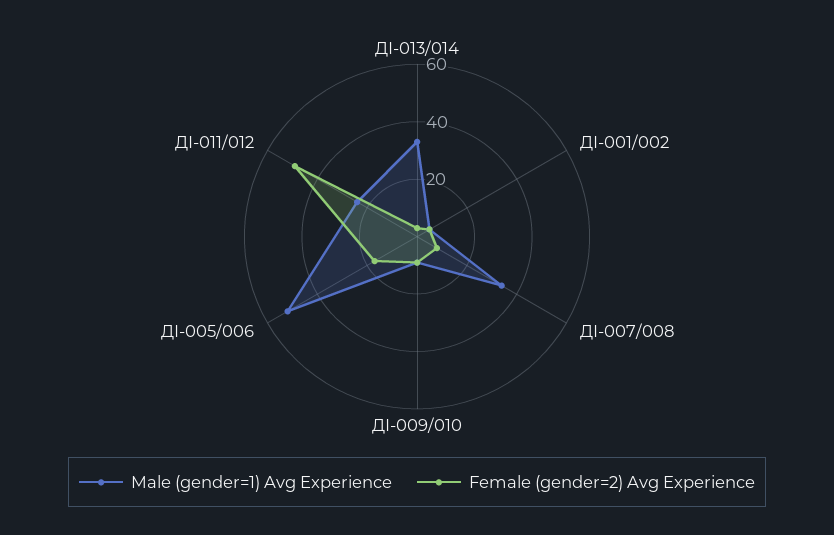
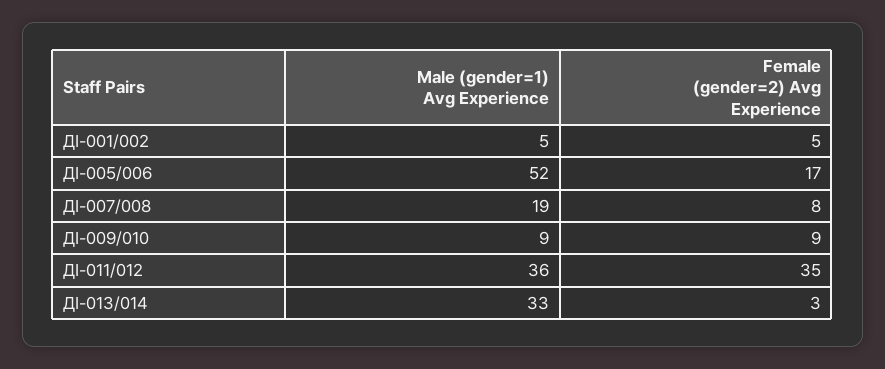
  {
    "Male (gender=1) Avg Experience": {
      "ДІ-013/014": 33,
      "ДІ-001/002": 5,
-     "ДІ-007/008": 35,
+     "ДІ-007/008": 19,
      "ДІ-009/010": 9,
      "ДІ-005/006": 52,
-     "ДІ-011/012": 25
+     "ДІ-011/012": 36
    },
    "Female (gender=2) Avg Experience": {
      "ДІ-013/014": 3,
      "ДІ-001/002": 5,
      "ДІ-007/008": 8,
      "ДІ-009/010": 9,
      "ДІ-005/006": 17,
-     "ДІ-011/012": 50
+     "ДІ-011/012": 35
    }
  }

